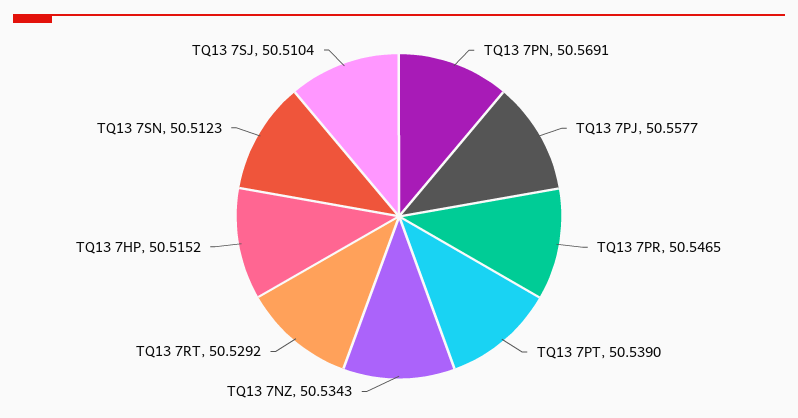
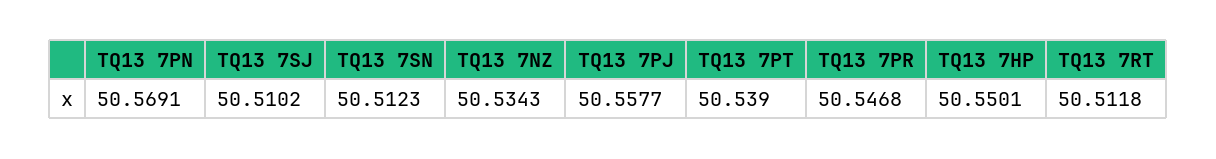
  {
    "TQ13 7PN": 50.5691,
    "TQ13 7PJ": 50.5577,
-   "TQ13 7PR": 50.5465,
+   "TQ13 7PR": 50.5468,
    "TQ13 7PT": 50.539,
    "TQ13 7NZ": 50.5343,
-   "TQ13 7RT": 50.5292,
+   "TQ13 7RT": 50.5118,
-   "TQ13 7HP": 50.5152,
+   "TQ13 7HP": 50.5501,
    "TQ13 7SN": 50.5123,
-   "TQ13 7SJ": 50.5104
+   "TQ13 7SJ": 50.5102
  }

